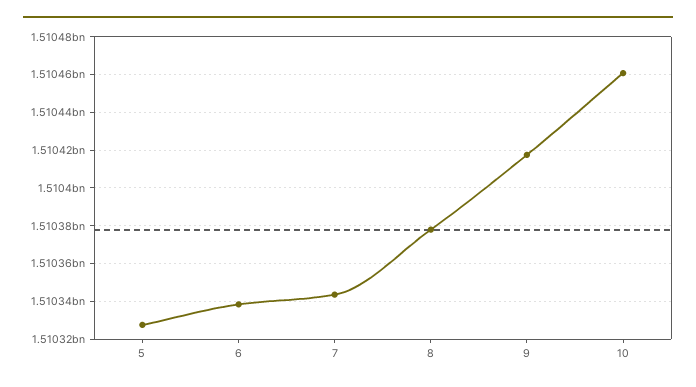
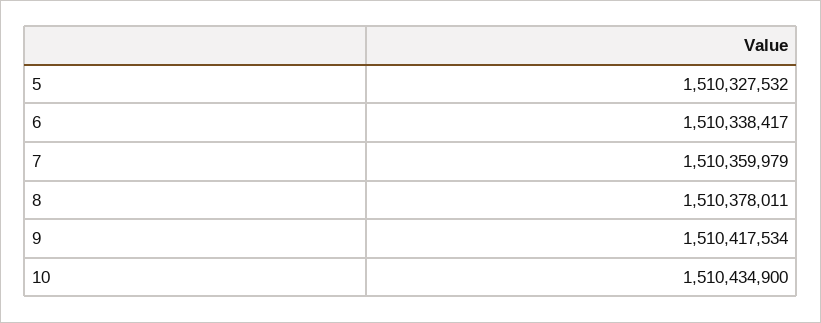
  {
    "5": 1510327532,
    "6": 1510338417,
-   "7": 1510345000,
+   "7": 1510359979,
    "8": 1510378011,
    "9": 1510417534,
-   "10": 1510460000
+   "10": 1510434900
  }

